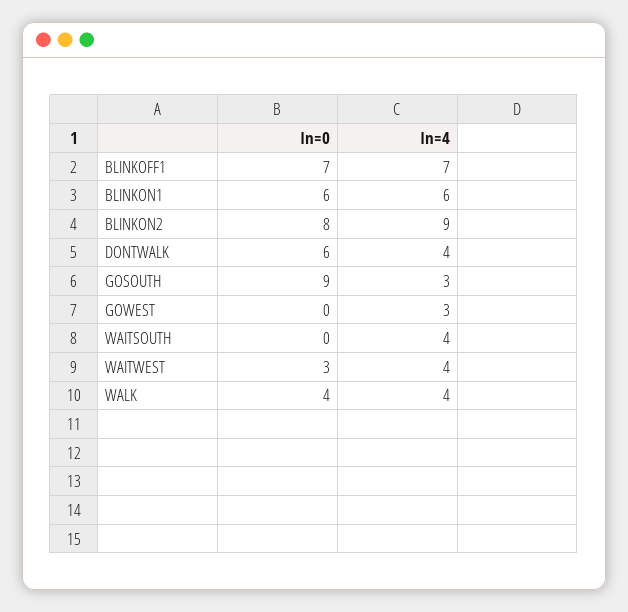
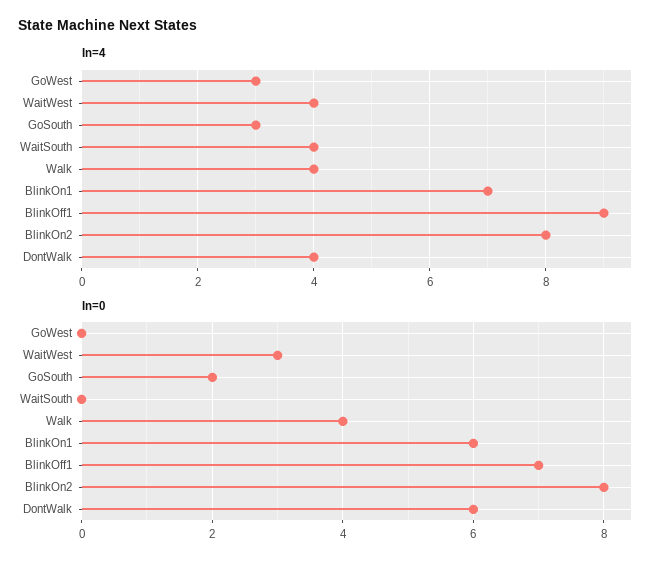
  {
    "In=0": {
      "BLINKOFF1": 7,
      "BLINKON1": 6,
      "BLINKON2": 8,
      "DONTWALK": 6,
-     "GOSOUTH": 9,
+     "GOSOUTH": 2,
      "GOWEST": 0,
      "WAITSOUTH": 0,
      "WAITWEST": 3,
      "WALK": 4
    },
    "In=4": {
-     "BLINKOFF1": 7,
+     "BLINKOFF1": 9,
-     "BLINKON1": 6,
+     "BLINKON1": 7,
-     "BLINKON2": 9,
+     "BLINKON2": 8,
      "DONTWALK": 4,
      "GOSOUTH": 3,
      "GOWEST": 3,
      "WAITSOUTH": 4,
      "WAITWEST": 4,
      "WALK": 4
    }
  }

